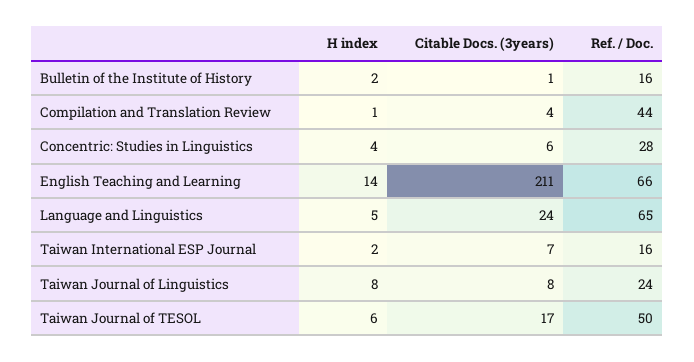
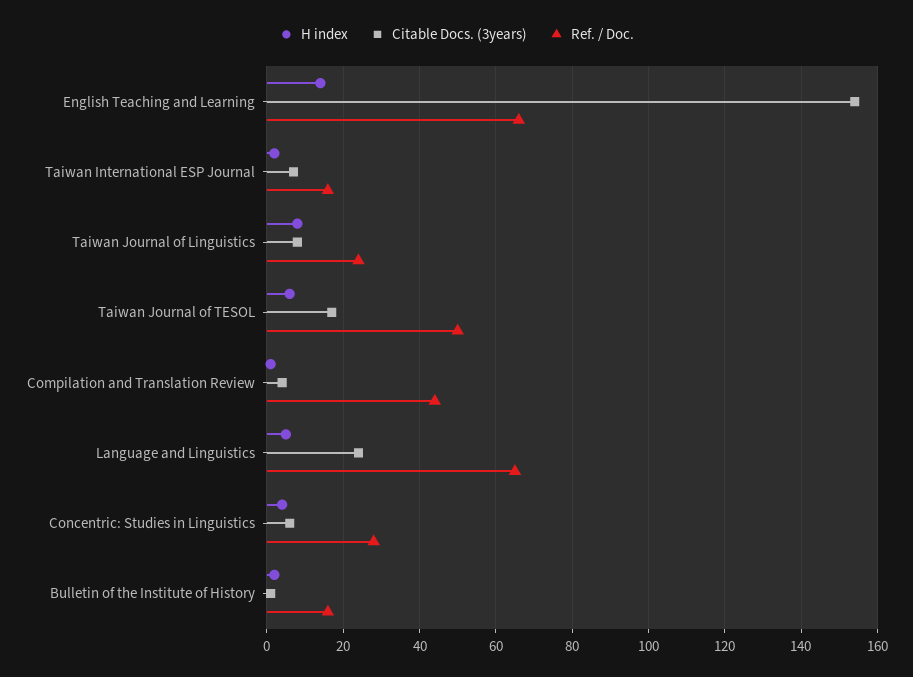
  {
    "H index": {
      "Bulletin of the Institute of History": 2,
      "Compilation and Translation Review": 1,
      "Concentric: Studies in Linguistics": 4,
      "English Teaching and Learning": 14,
      "Language and Linguistics": 5,
      "Taiwan International ESP Journal": 2,
      "Taiwan Journal of Linguistics": 8,
      "Taiwan Journal of TESOL": 6
    },
    "Citable Docs. (3years)": {
      "Bulletin of the Institute of History": 1,
      "Compilation and Translation Review": 4,
      "Concentric: Studies in Linguistics": 6,
-     "English Teaching and Learning": 211,
+     "English Teaching and Learning": 155,
      "Language and Linguistics": 24,
      "Taiwan International ESP Journal": 7,
      "Taiwan Journal of Linguistics": 8,
      "Taiwan Journal of TESOL": 17
    },
    "Ref. / Doc.": {
      "Bulletin of the Institute of History": 16,
      "Compilation and Translation Review": 44,
      "Concentric: Studies in Linguistics": 28,
      "English Teaching and Learning": 66,
      "Language and Linguistics": 65,
      "Taiwan International ESP Journal": 16,
      "Taiwan Journal of Linguistics": 24,
      "Taiwan Journal of TESOL": 50
    }
  }

